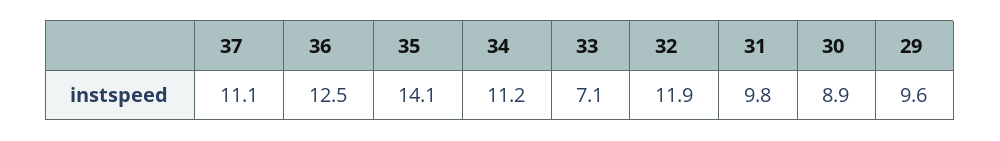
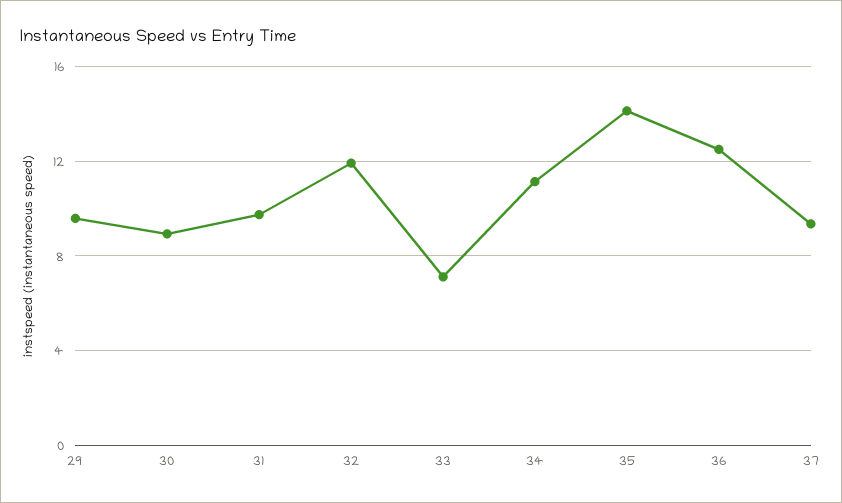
  {
-   "37": 11.1,
+   "37": 9.5,
    "36": 12.5,
    "35": 14.1,
    "34": 11.2,
    "33": 7.1,
    "32": 11.9,
    "31": 9.8,
    "30": 8.9,
    "29": 9.6
  }

